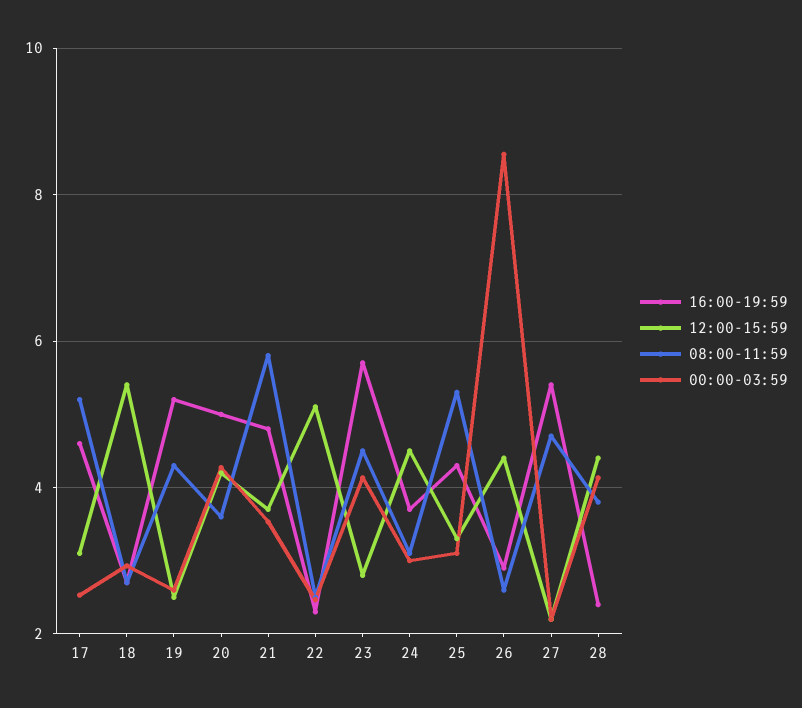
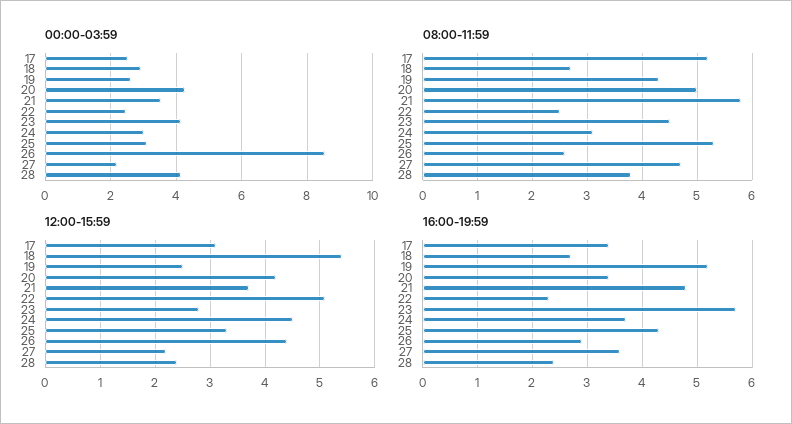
  {
    "16:00-19:59": {
-     "17": 4.6,
+     "17": 3.5,
      "18": 2.8,
      "19": 5.2,
-     "20": 5,
+     "20": 3.5,
      "21": 4.8,
      "22": 2.4,
      "23": 5.8,
      "24": 3.8,
      "25": 4.4,
      "26": 3,
-     "27": 5.4,
+     "27": 3.5,
      "28": 2.4
    },
    "12:00-15:59": {
      "17": 3.2,
      "18": 5.4,
      "19": 2.6,
      "20": 4.2,
      "21": 3.8,
      "22": 5.2,
      "23": 2.8,
      "24": 4.6,
      "25": 3.4,
      "26": 4.4,
      "27": 2.2,
-     "28": 4.4
+     "28": 2.5
    },
    "08:00-11:59": {
      "17": 5.2,
      "18": 2.8,
      "19": 4.4,
-     "20": 3.6,
+     "20": 5,
      "21": 5.8,
      "22": 2.6,
      "23": 4.6,
      "24": 3.2,
      "25": 5.4,
      "26": 2.6,
      "27": 4.8,
      "28": 3.8
    },
    "00:00-03:59": {
      "17": 2.6,
      "18": 3,
      "19": 2.6,
      "20": 4.2,
      "21": 3.6,
      "22": 2.4,
      "23": 4.2,
      "24": 3,
      "25": 3.2,
      "26": 8.6,
      "27": 2.2,
      "28": 4.2
    }
  }

